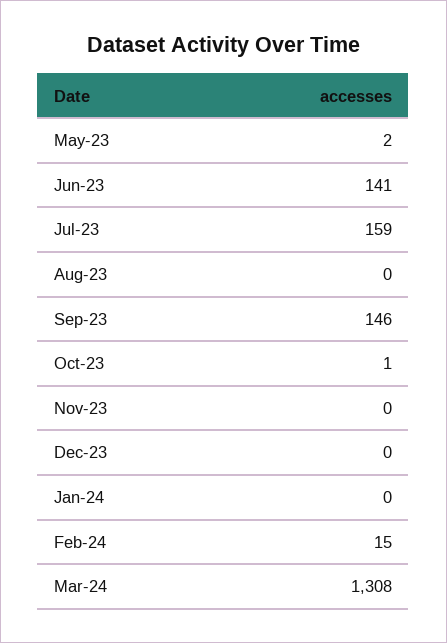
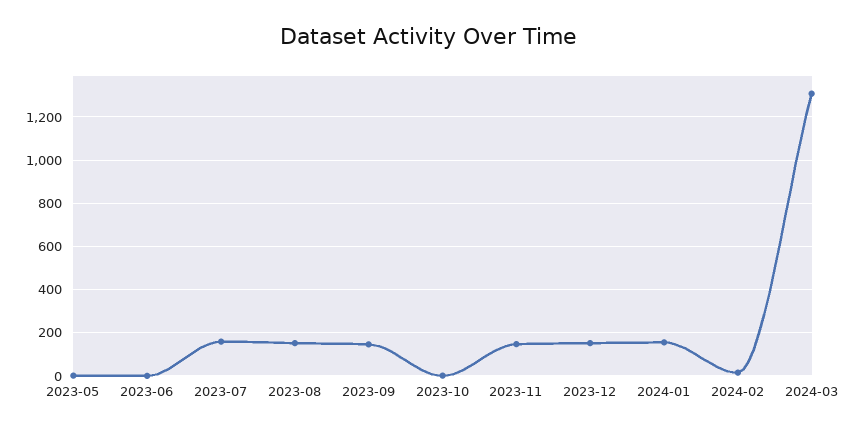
  {
    "May-23": 2,
-   "Jun-23": 141,
+   "Jun-23": 0,
    "Jul-23": 159,
-   "Aug-23": 0,
+   "Aug-23": 150,
    "Sep-23": 146,
    "Oct-23": 1,
-   "Nov-23": 0,
+   "Nov-23": 150,
-   "Dec-23": 0,
+   "Dec-23": 150,
-   "Jan-24": 0,
+   "Jan-24": 150,
    "Feb-24": 15,
    "Mar-24": 1308
  }

